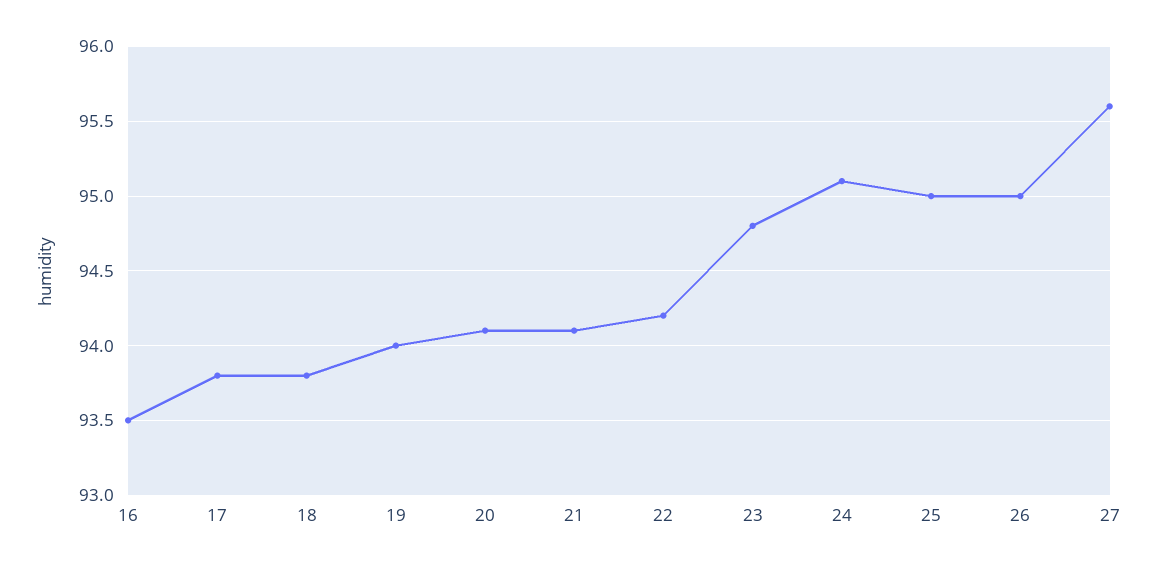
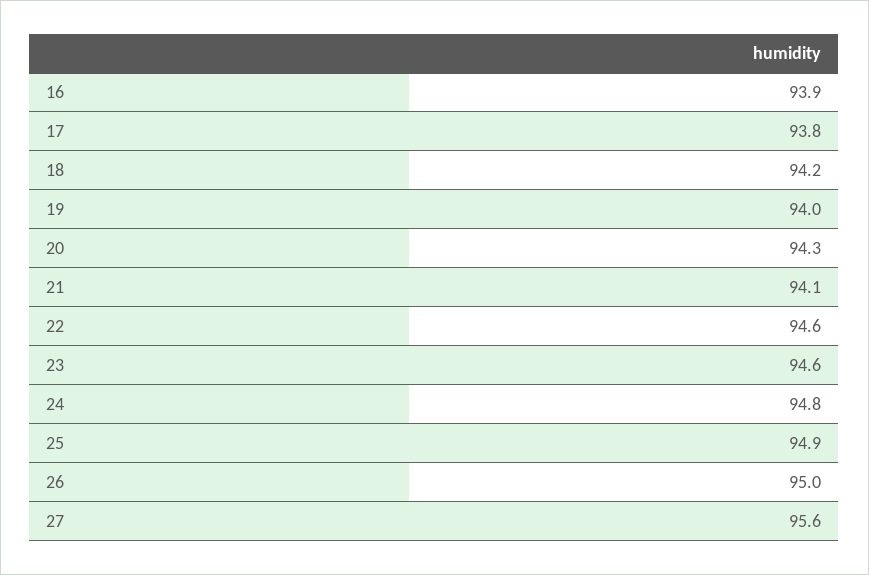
  {
-   "16": 93.5,
+   "16": 93.9,
    "17": 93.8,
-   "18": 93.8,
+   "18": 94.2,
    "19": 94,
-   "20": 94.1,
+   "20": 94.3,
    "21": 94.1,
-   "22": 94.2,
+   "22": 94.6,
-   "23": 94.8,
+   "23": 94.6,
-   "24": 95.1,
+   "24": 94.8,
-   "25": 95,
+   "25": 94.9,
    "26": 95,
    "27": 95.6
  }

